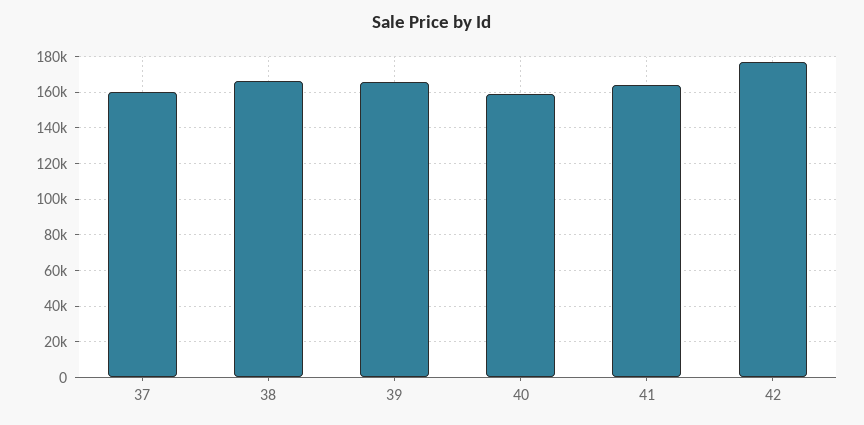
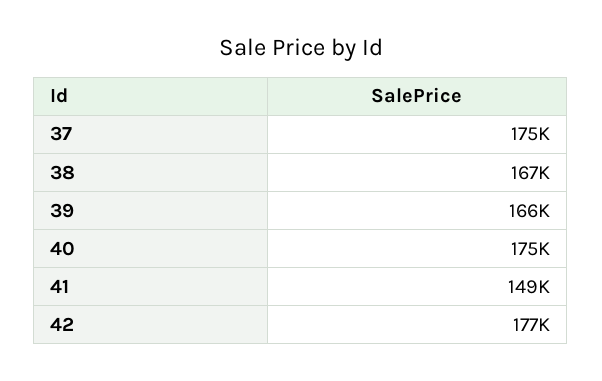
  {
-   "37": 160000,
+   "37": 175000,
    "38": 167000,
    "39": 166000,
-   "40": 160000,
+   "40": 175000,
-   "41": 165000,
+   "41": 149000,
    "42": 177000
  }

